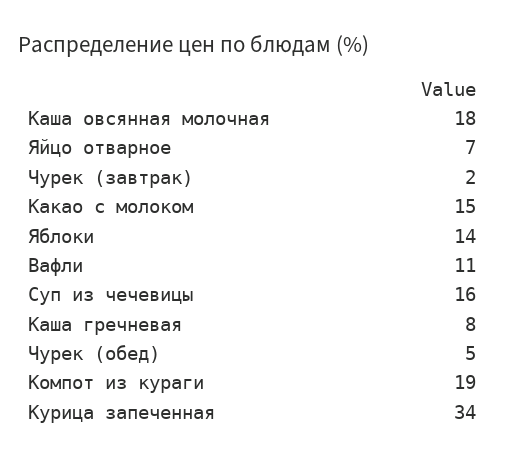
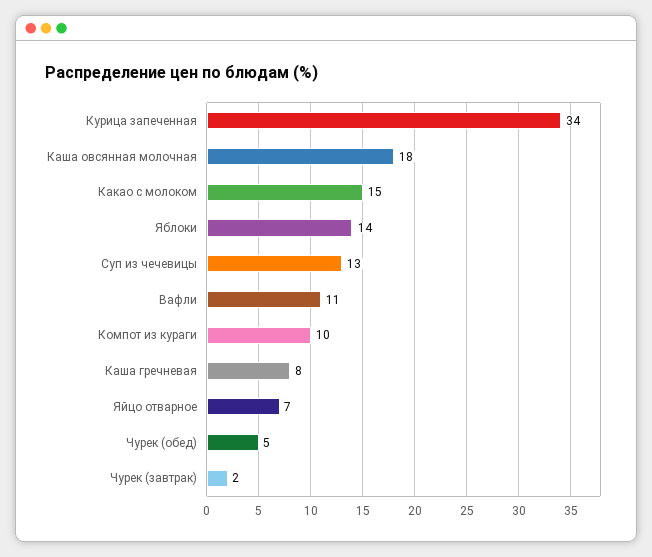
  {
    "Каша овсянная молочная": 18,
    "Яйцо отварное": 7,
    "Чурек (завтрак)": 2,
    "Какао с молоком": 15,
    "Яблоки": 14,
    "Вафли": 11,
-   "Суп из чечевицы": 16,
+   "Суп из чечевицы": 13,
    "Каша гречневая": 8,
    "Чурек (обед)": 5,
-   "Компот из кураги": 19,
+   "Компот из кураги": 10,
    "Курица запеченная": 34
  }

